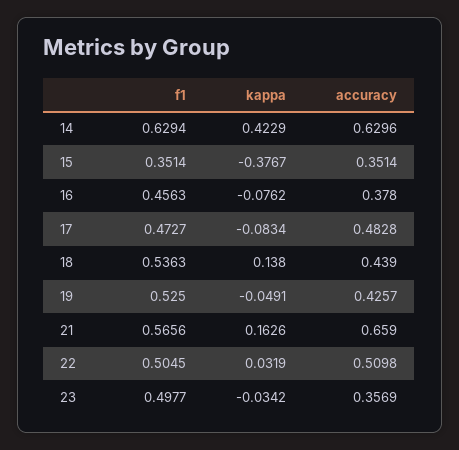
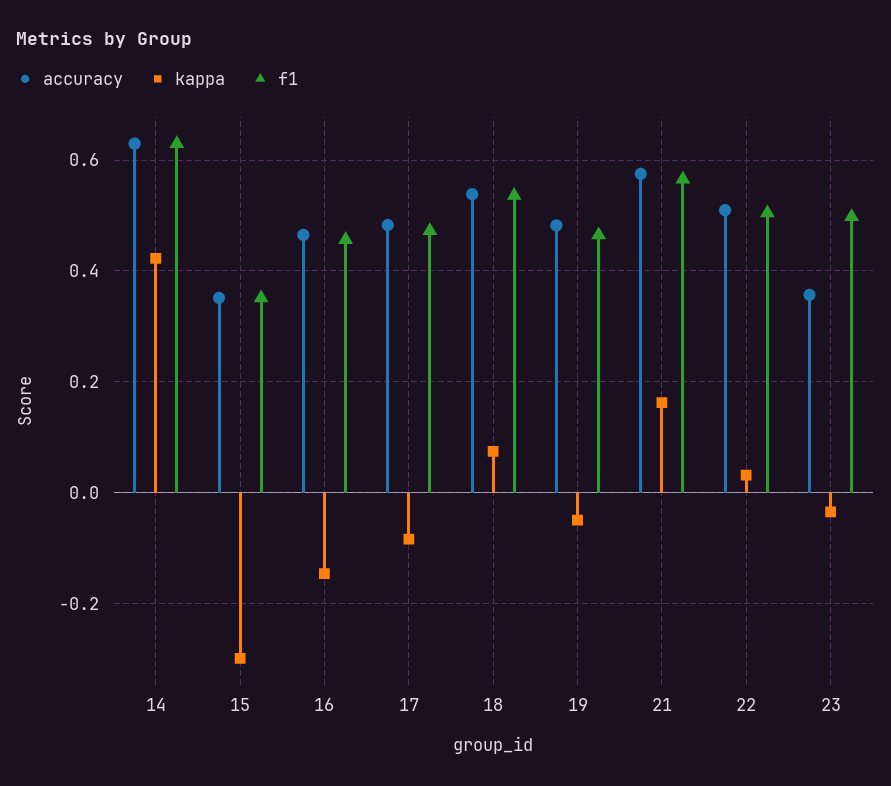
  {
    "f1": {
      "14": 0.6294,
      "15": 0.3514,
      "16": 0.4563,
      "17": 0.4727,
      "18": 0.5363,
-     "19": 0.525,
+     "19": 0.46,
      "21": 0.5656,
      "22": 0.5045,
      "23": 0.4977
    },
    "kappa": {
      "14": 0.4229,
-     "15": -0.3767,
+     "15": -0.3,
-     "16": -0.0762,
+     "16": -0.14,
      "17": -0.0834,
-     "18": 0.138,
+     "18": 0.08,
      "19": -0.0491,
      "21": 0.1626,
      "22": 0.0319,
      "23": -0.0342
    },
    "accuracy": {
      "14": 0.6296,
      "15": 0.3514,
-     "16": 0.378,
+     "16": 0.46,
      "17": 0.4828,
-     "18": 0.439,
+     "18": 0.54,
-     "19": 0.4257,
+     "19": 0.48,
-     "21": 0.659,
+     "21": 0.58,
      "22": 0.5098,
      "23": 0.3569
    }
  }

